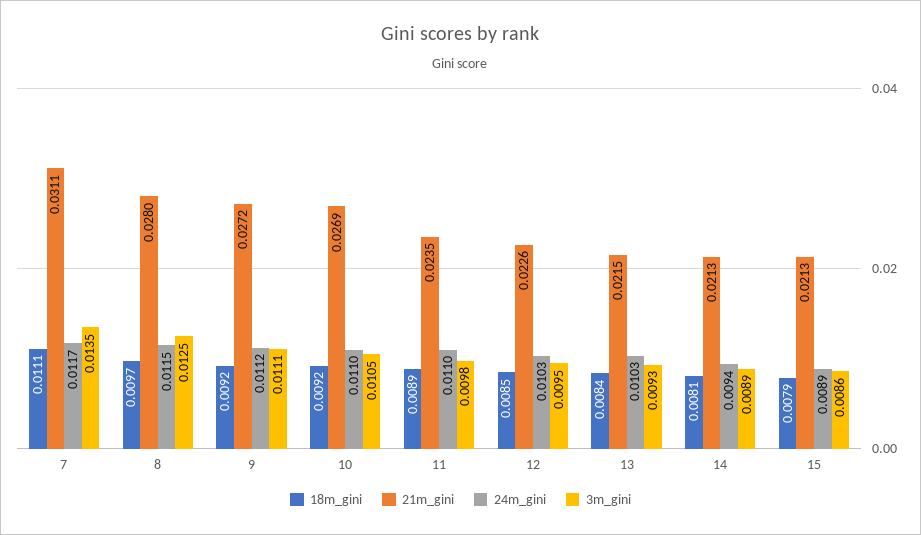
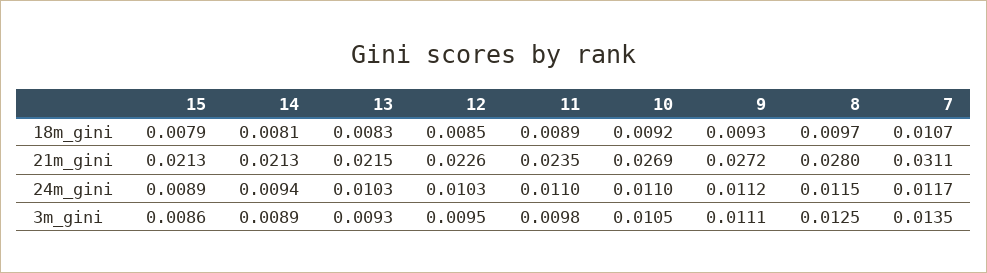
  {
    "18m_gini": {
-     "7": 0.0111,
+     "7": 0.0107,
      "8": 0.0097,
-     "9": 0.0092,
+     "9": 0.0093,
      "10": 0.0092,
      "11": 0.0089,
      "12": 0.0085,
-     "13": 0.0084,
+     "13": 0.0083,
      "14": 0.0081,
      "15": 0.0079
    },
    "21m_gini": {
      "7": 0.0311,
      "8": 0.028,
      "9": 0.0272,
      "10": 0.0269,
      "11": 0.0235,
      "12": 0.0226,
      "13": 0.0215,
      "14": 0.0213,
      "15": 0.0213
    },
    "24m_gini": {
      "7": 0.0117,
      "8": 0.0115,
      "9": 0.0112,
      "10": 0.011,
      "11": 0.011,
      "12": 0.0103,
      "13": 0.0103,
      "14": 0.0094,
      "15": 0.0089
    },
    "3m_gini": {
      "7": 0.0135,
      "8": 0.0125,
      "9": 0.0111,
      "10": 0.0105,
      "11": 0.0098,
      "12": 0.0095,
      "13": 0.0093,
      "14": 0.0089,
      "15": 0.0086
    }
  }

